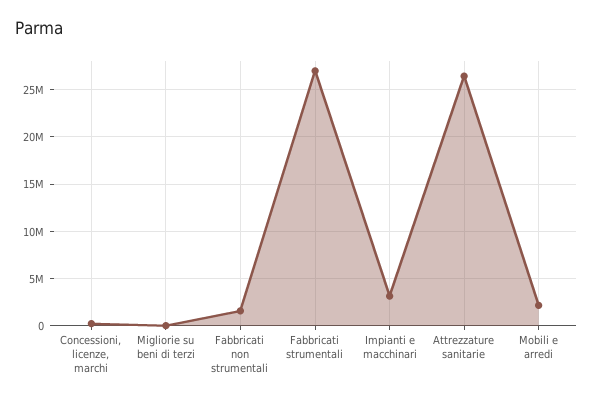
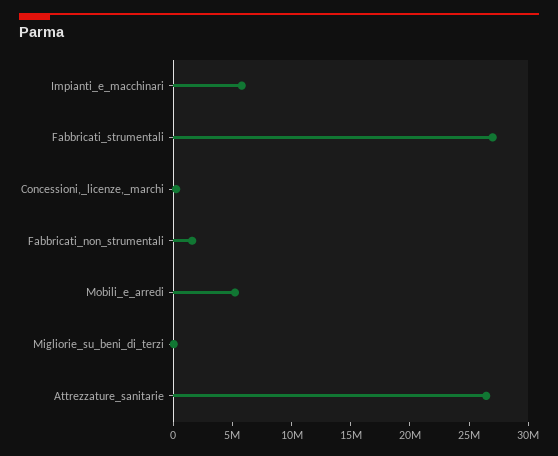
  {
    "Concessioni, licenze, marchi": 0,
    "Migliorie su beni di terzi": 0,
    "Fabbricati non strumentali": 2000000,
    "Fabbricati strumentali": 27000000,
-   "Impianti e macchinari": 3000000,
+   "Impianti e macchinari": 6000000,
    "Attrezzature sanitarie": 26000000,
-   "Mobili e arredi": 2000000
+   "Mobili e arredi": 5000000
  }

